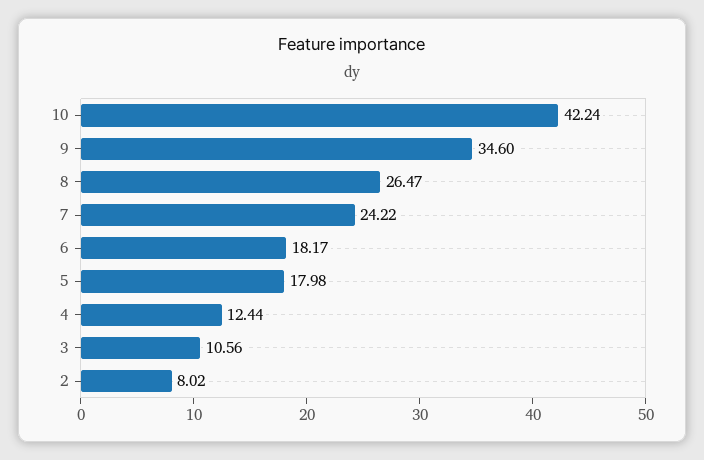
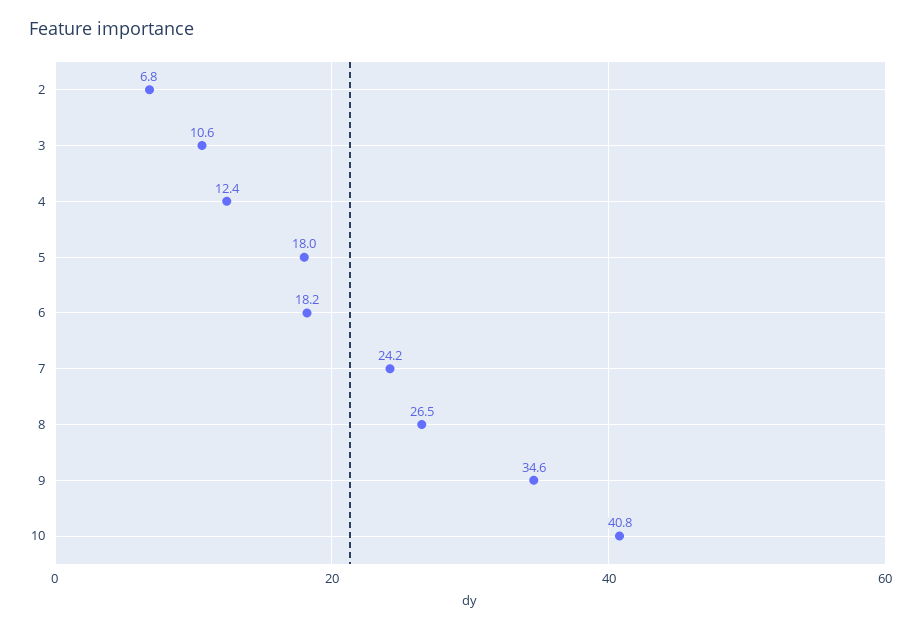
  {
-   "10": 42.24,
+   "10": 40.8,
    "9": 34.6,
    "8": 26.47,
    "7": 24.22,
    "6": 18.17,
    "5": 17.98,
    "4": 12.44,
    "3": 10.56,
-   "2": 8.02
+   "2": 6.8
  }

